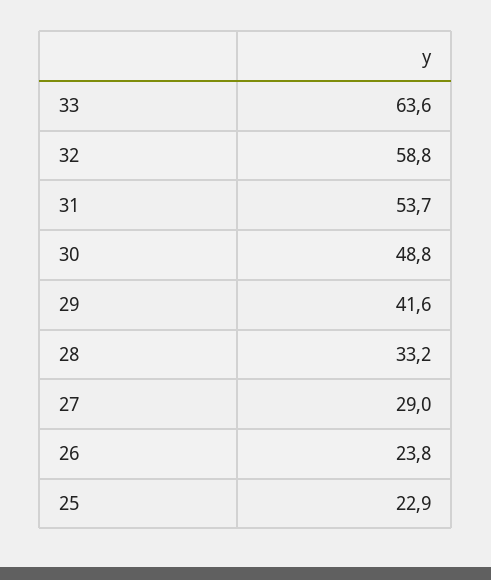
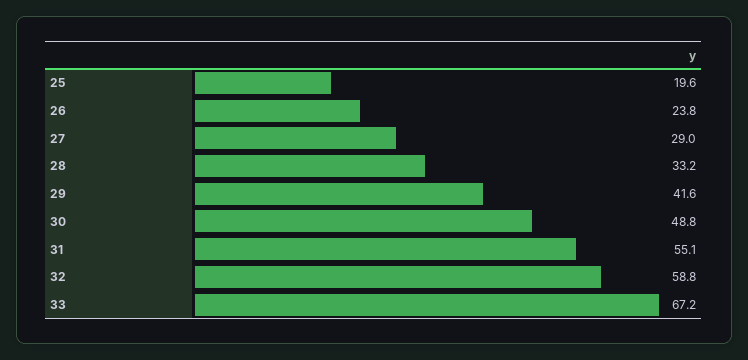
  {
-   "33": 63.6,
+   "33": 67.2,
    "32": 58.8,
-   "31": 53.7,
+   "31": 55.1,
    "30": 48.8,
    "29": 41.6,
    "28": 33.2,
    "27": 29,
    "26": 23.8,
-   "25": 22.9
+   "25": 19.6
  }

